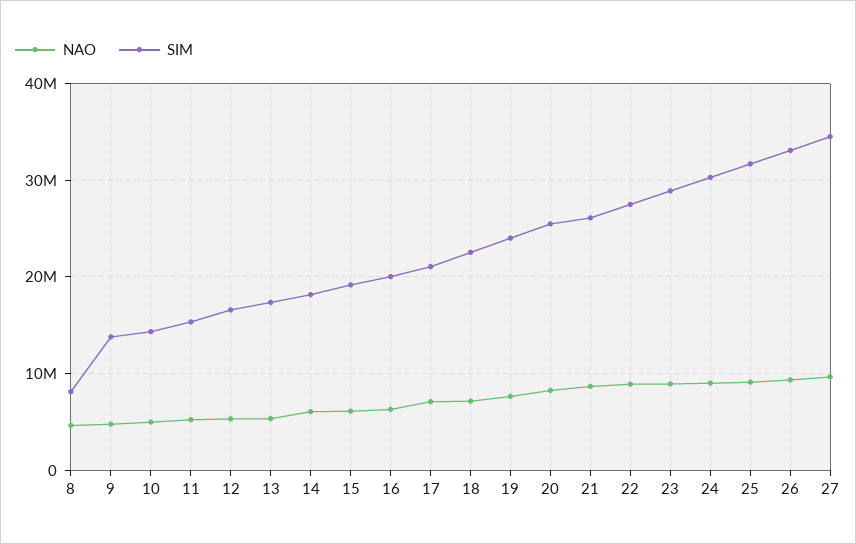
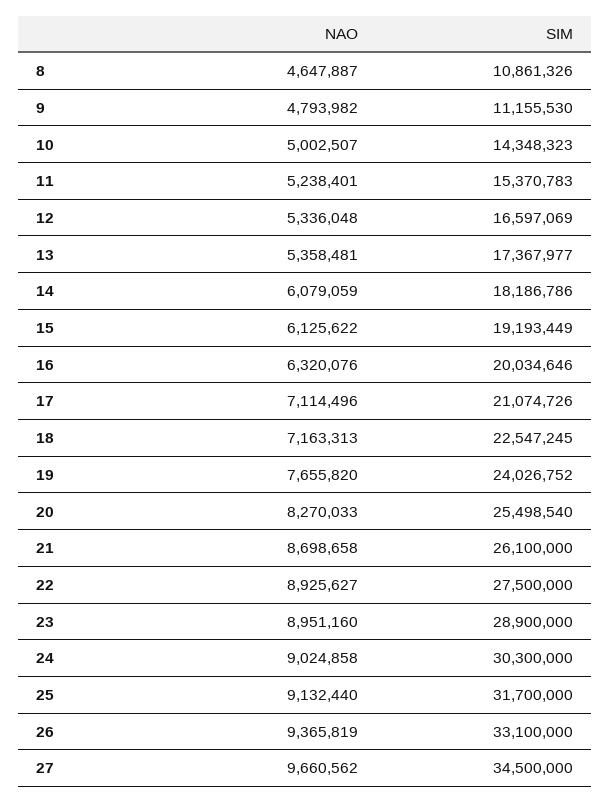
  {
    "NAO": {
      "8": 4647887,
      "9": 4793982,
      "10": 5002507,
      "11": 5238401,
      "12": 5336048,
      "13": 5358481,
      "14": 6079059,
      "15": 6125622,
      "16": 6320076,
      "17": 7114496,
      "18": 7163313,
      "19": 7655820,
      "20": 8270033,
      "21": 8698658,
      "22": 8925627,
      "23": 8951160,
      "24": 9024858,
      "25": 9132440,
      "26": 9365819,
      "27": 9660562
    },
    "SIM": {
-     "8": 8000000,
+     "8": 10861326,
-     "9": 14000000,
+     "9": 11155530,
      "10": 14348323,
      "11": 15370783,
      "12": 16597069,
      "13": 17367977,
      "14": 18186786,
      "15": 19193449,
      "16": 20034646,
      "17": 21074726,
      "18": 22547245,
      "19": 24026752,
      "20": 25498540,
      "21": 26100000,
      "22": 27500000,
      "23": 28900000,
      "24": 30300000,
      "25": 31700000,
      "26": 33100000,
      "27": 34500000
    }
  }

